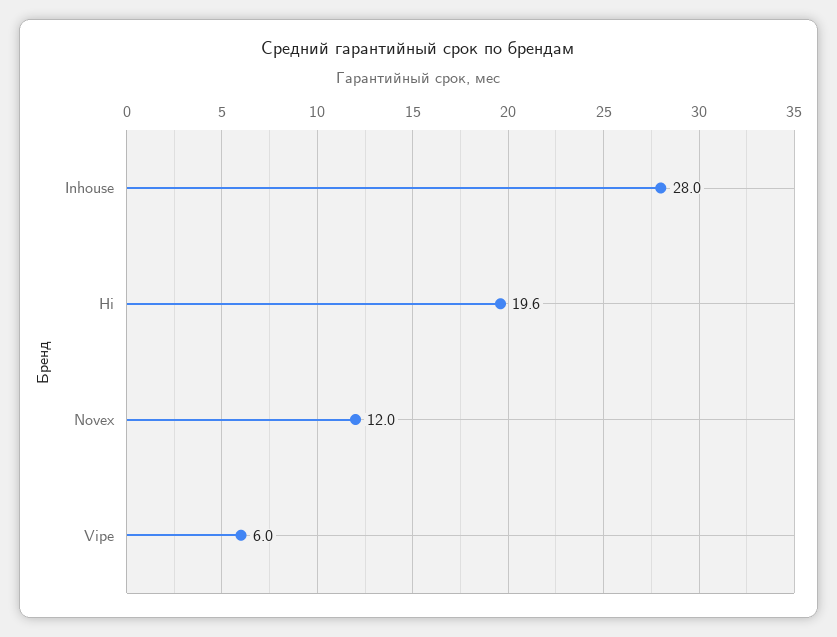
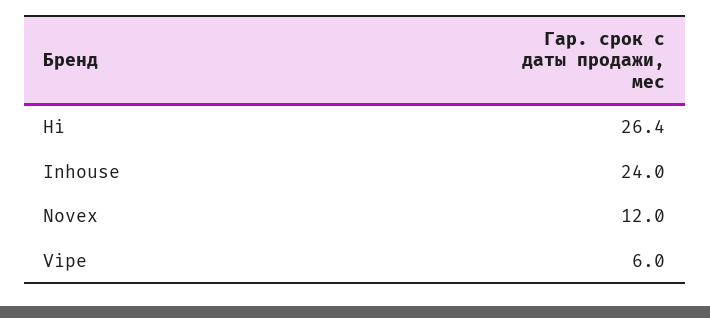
  {
-   "Inhouse": 28,
+   "Inhouse": 24,
-   "Hi": 19.6,
+   "Hi": 26.4,
    "Novex": 12,
    "Vipe": 6
  }

